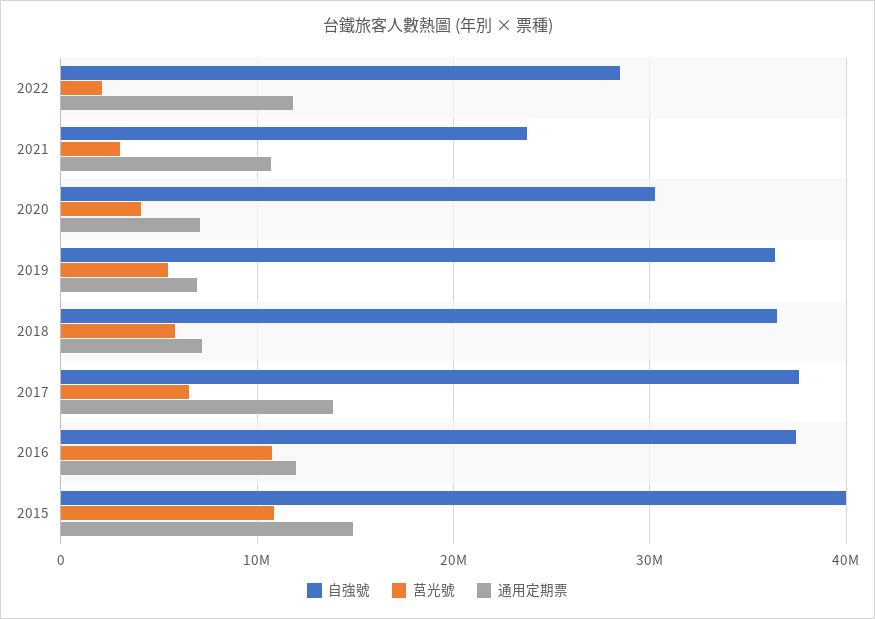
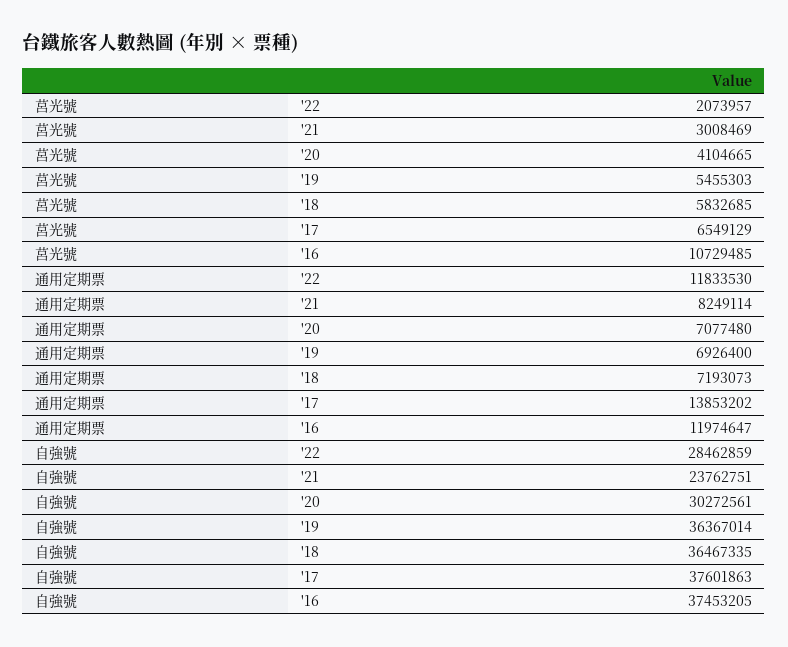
  {
    "自強號": {
      "2022": 28462859,
      "2021": 23762751,
      "2020": 30272561,
      "2019": 36367014,
      "2018": 36467335,
      "2017": 37601863,
-     "2016": 37453205,
+     "2016": 37453205
-     "2015": 40000000
    },
    "莒光號": {
      "2022": 2073957,
      "2021": 3008469,
      "2020": 4104665,
      "2019": 5455303,
      "2018": 5832685,
      "2017": 6549129,
-     "2016": 10729485,
+     "2016": 10729485
-     "2015": 11000000
    },
    "通用定期票": {
      "2022": 11833530,
-     "2021": 11000000,
+     "2021": 8249114,
      "2020": 7077480,
      "2019": 6926400,
      "2018": 7193073,
      "2017": 13853202,
-     "2016": 11974647,
+     "2016": 11974647
-     "2015": 15000000
    }
  }

